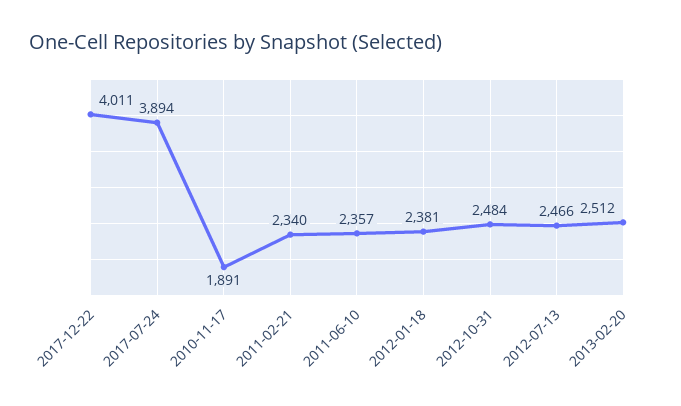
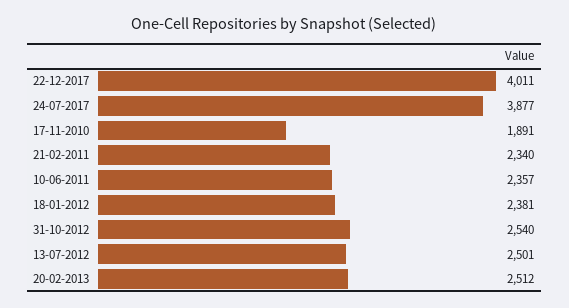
  {
    "2017-12-22": 4011,
-   "2017-07-24": 3894,
+   "2017-07-24": 3877,
    "2010-11-17": 1891,
    "2011-02-21": 2340,
    "2011-06-10": 2357,
    "2012-01-18": 2381,
-   "2012-10-31": 2484,
+   "2012-10-31": 2540,
-   "2012-07-13": 2466,
+   "2012-07-13": 2501,
    "2013-02-20": 2512
  }

